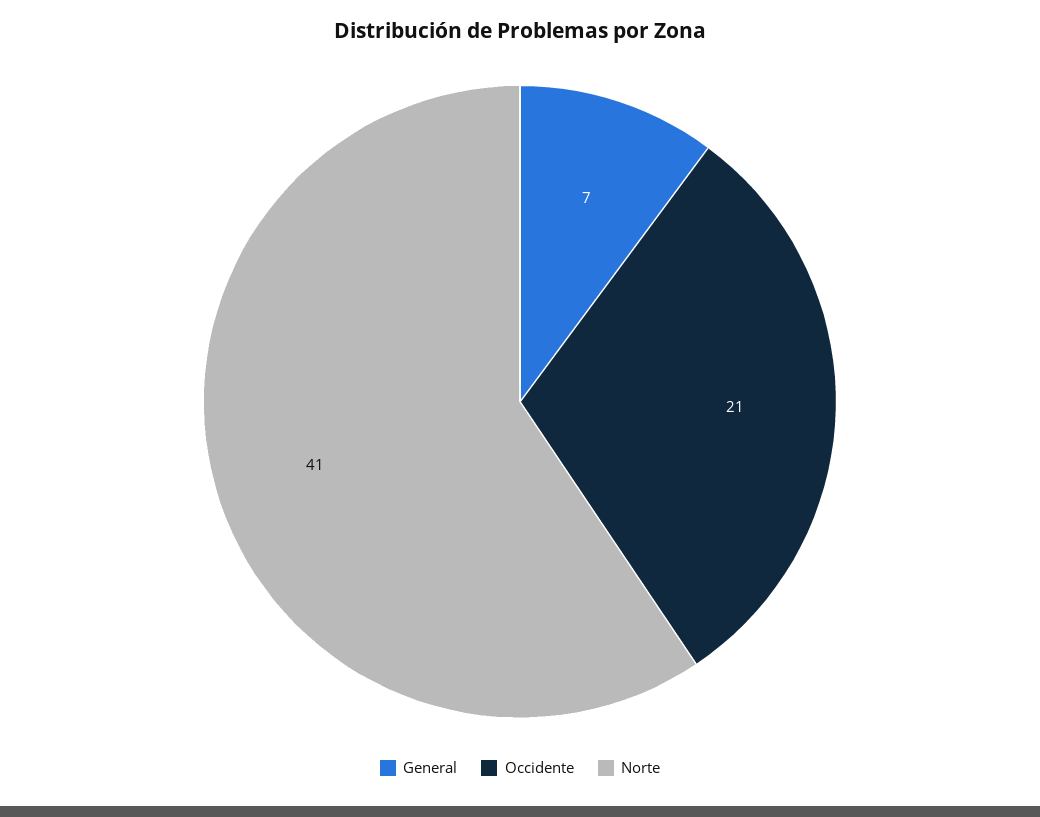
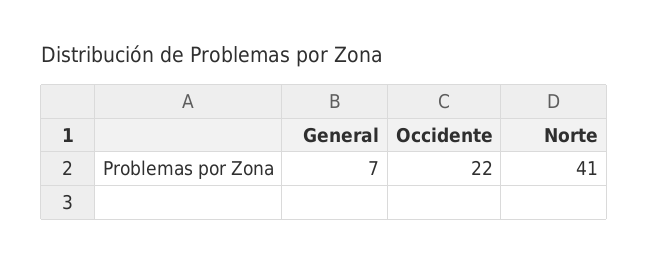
  {
    "General": 7,
-   "Occidente": 21,
+   "Occidente": 22,
    "Norte": 41
  }

